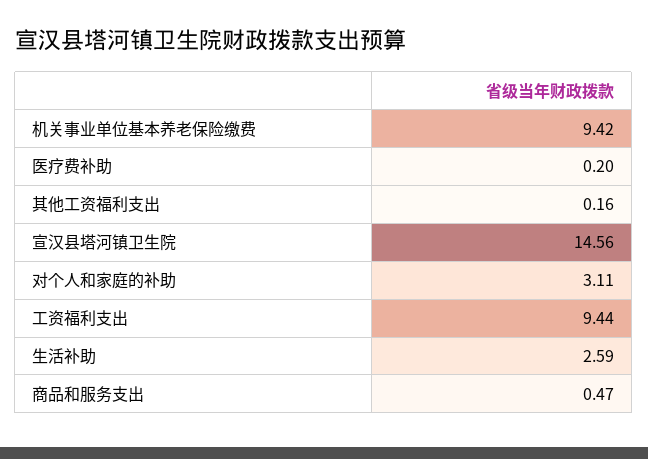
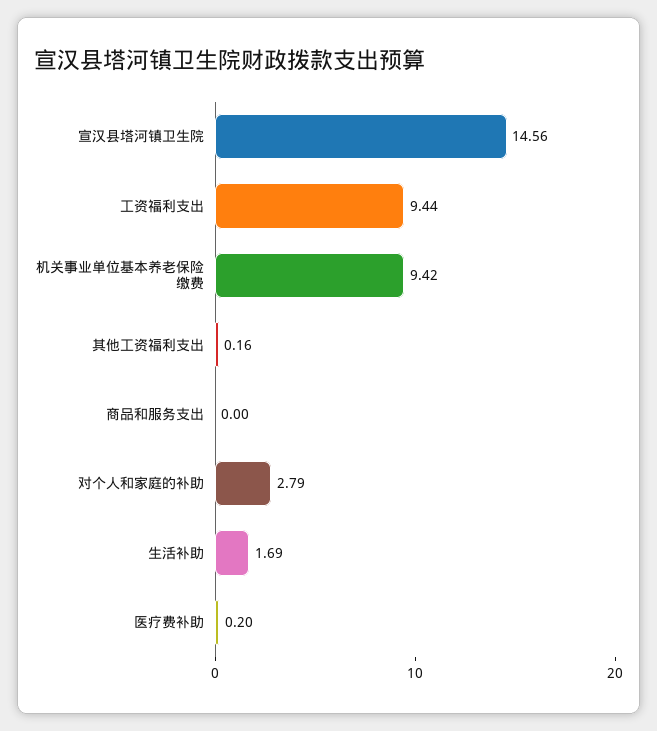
  {
    "机关事业单位基本养老保险缴费": 9.42,
    "医疗费补助": 0.2,
    "其他工资福利支出": 0.16,
    "宣汉县塔河镇卫生院": 14.56,
-   "对个人和家庭的补助": 3.11,
+   "对个人和家庭的补助": 2.79,
    "工资福利支出": 9.44,
-   "生活补助": 2.59,
+   "生活补助": 1.69,
-   "商品和服务支出": 0.47
+   "商品和服务支出": 0
  }

